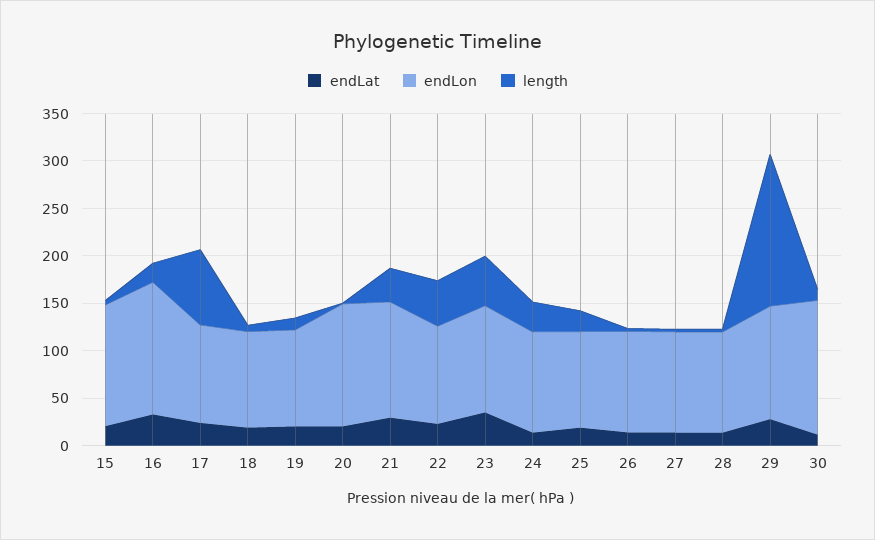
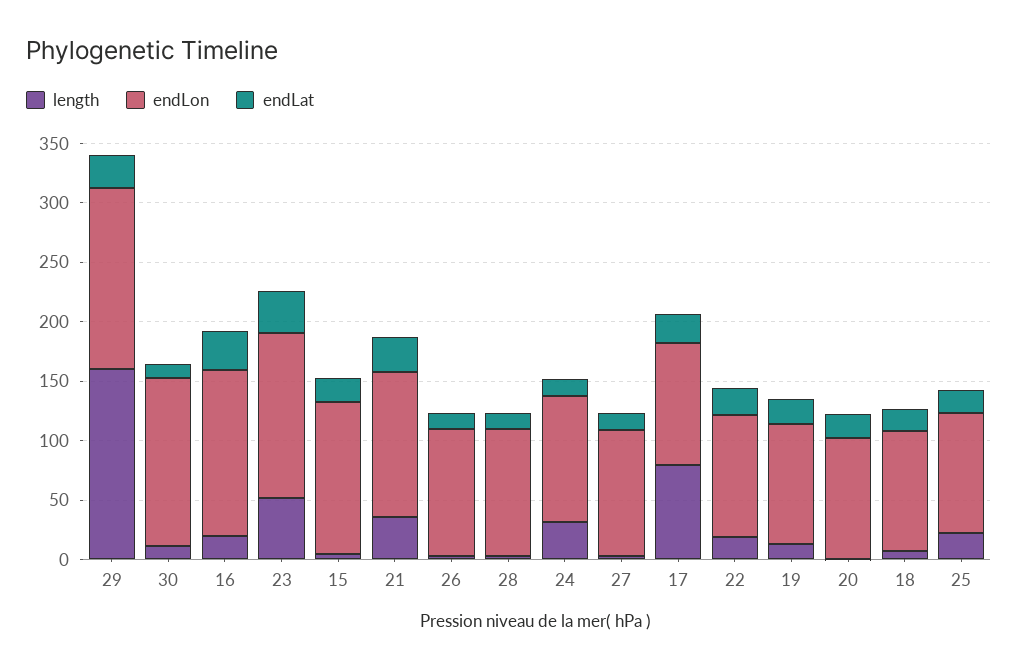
  {
    "endLat": {
      "15": 20,
      "16": 30,
      "17": 20,
      "18": 20,
      "19": 20,
      "20": 20,
      "21": 30,
      "22": 20,
      "23": 40,
      "24": 10,
      "25": 20,
      "26": 10,
      "27": 10,
      "28": 10,
      "29": 30,
      "30": 10
    },
    "endLon": {
      "15": 130,
      "16": 140,
      "17": 100,
      "18": 100,
      "19": 100,
-     "20": 130,
+     "20": 100,
      "21": 120,
      "22": 100,
-     "23": 110,
+     "23": 140,
      "24": 110,
      "25": 100,
      "26": 110,
      "27": 110,
      "28": 110,
-     "29": 120,
+     "29": 150,
      "30": 140
    },
    "length": {
      "15": 0,
      "16": 20,
      "17": 80,
      "18": 10,
      "19": 10,
      "20": 0,
      "21": 40,
-     "22": 50,
+     "22": 20,
      "23": 50,
      "24": 30,
      "25": 20,
      "26": 0,
      "27": 0,
      "28": 0,
      "29": 160,
      "30": 10
    }
  }

